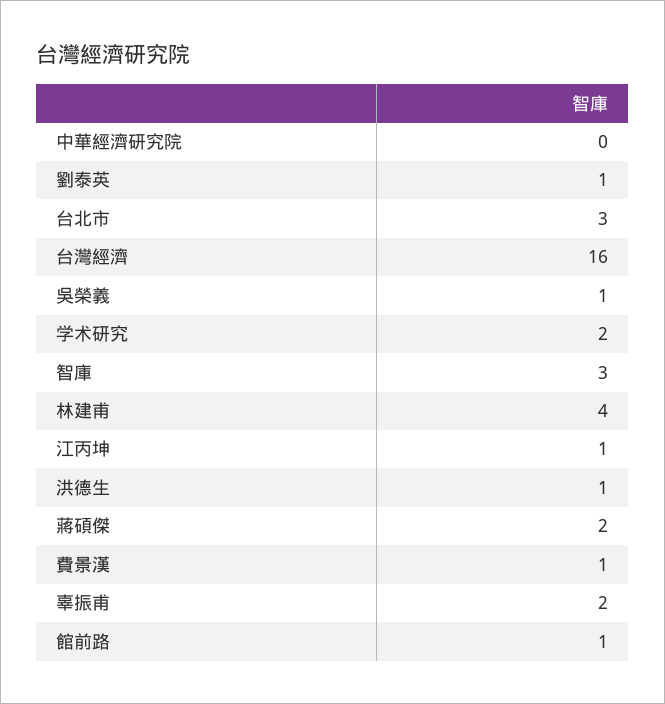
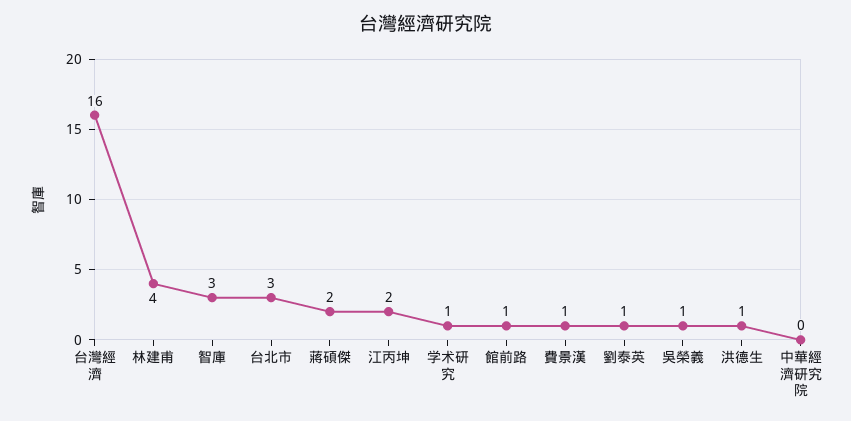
  {
    "中華經濟研究院": 0,
    "劉泰英": 1,
    "台北市": 3,
    "台灣經濟": 16,
    "吳榮義": 1,
-   "学术研究": 2,
+   "学术研究": 1,
    "智庫": 3,
    "林建甫": 4,
-   "江丙坤": 1,
+   "江丙坤": 2,
    "洪德生": 1,
    "蔣碩傑": 2,
    "費景漢": 1,
-   "辜振甫": 2,
    "館前路": 1
  }

